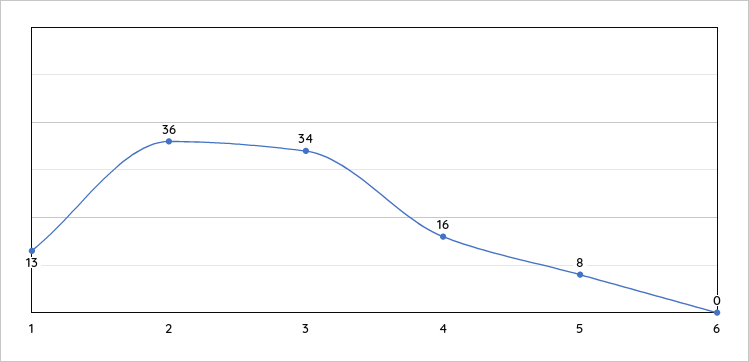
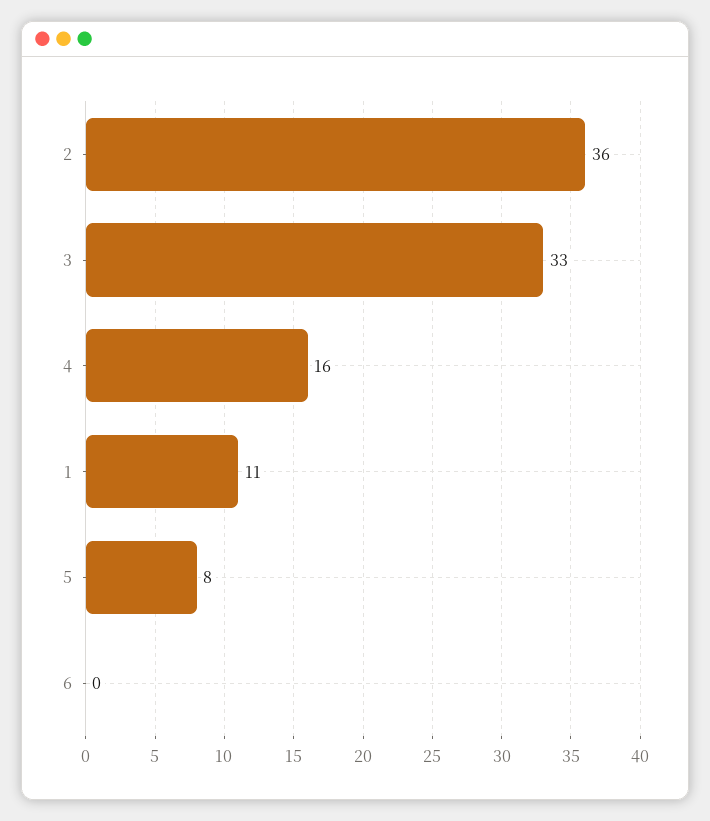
  {
-   "1": 13,
+   "1": 11,
    "2": 36,
-   "3": 34,
+   "3": 33,
    "4": 16,
    "5": 8,
    "6": 0
  }

